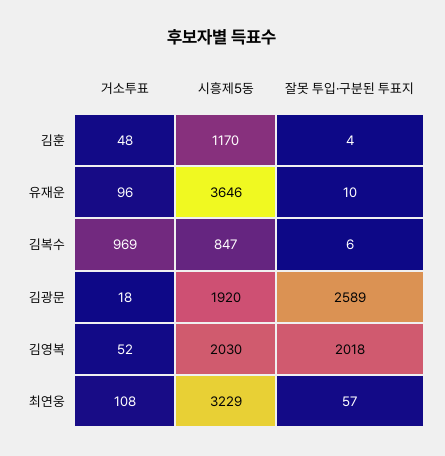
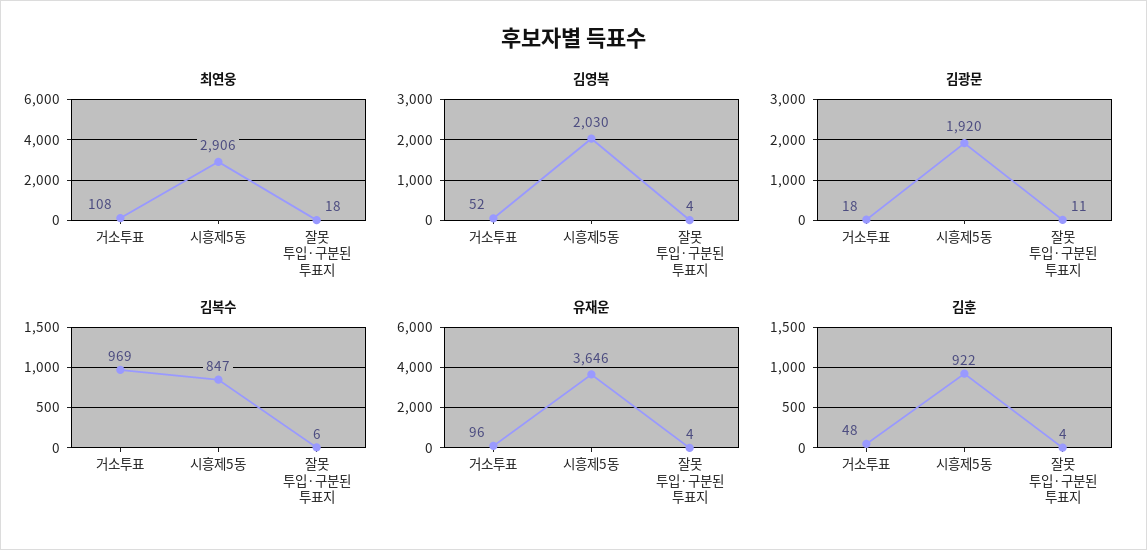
  {
    "김훈": {
      "거소투표": 48,
-     "시흥제5동": 1170,
+     "시흥제5동": 922,
      "잘못 투입·구분된 투표지": 4
    },
    "유재운": {
      "거소투표": 96,
      "시흥제5동": 3646,
-     "잘못 투입·구분된 투표지": 10
+     "잘못 투입·구분된 투표지": 4
    },
    "김복수": {
      "거소투표": 969,
      "시흥제5동": 847,
      "잘못 투입·구분된 투표지": 6
    },
    "김광문": {
      "거소투표": 18,
      "시흥제5동": 1920,
-     "잘못 투입·구분된 투표지": 2589
+     "잘못 투입·구분된 투표지": 11
    },
    "김영복": {
      "거소투표": 52,
      "시흥제5동": 2030,
-     "잘못 투입·구분된 투표지": 2018
+     "잘못 투입·구분된 투표지": 4
    },
    "최연웅": {
      "거소투표": 108,
-     "시흥제5동": 3229,
+     "시흥제5동": 2906,
-     "잘못 투입·구분된 투표지": 57
+     "잘못 투입·구분된 투표지": 18
    }
  }

